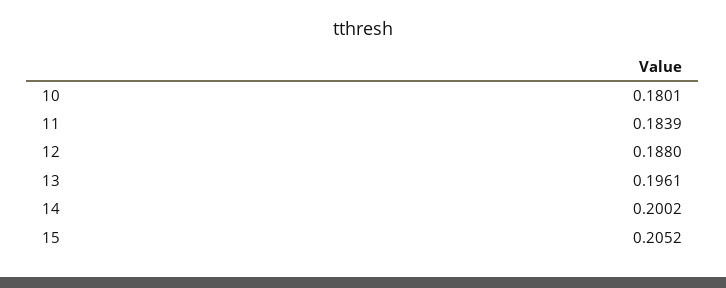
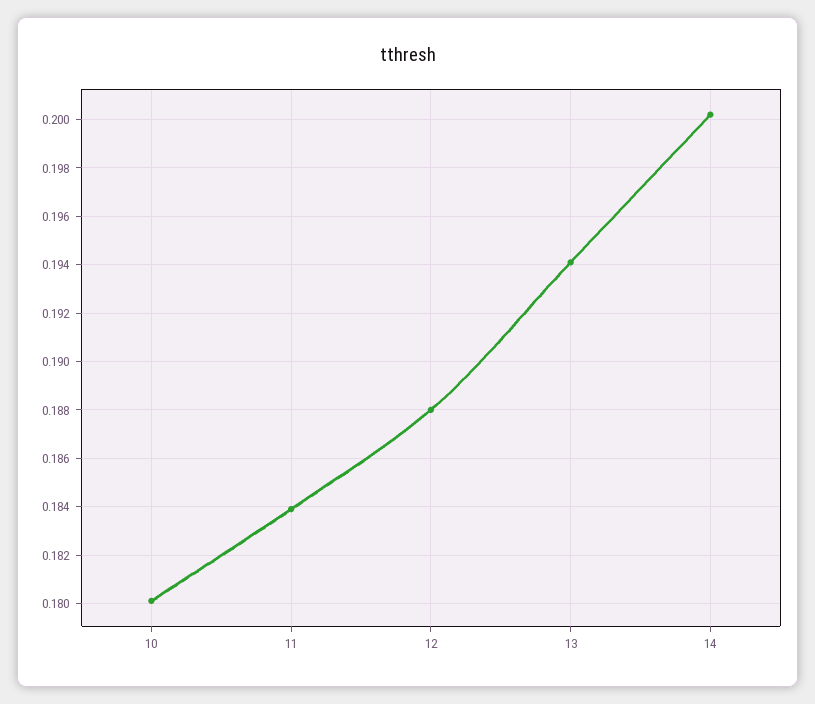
  {
    "10": 0.1801,
    "11": 0.1839,
    "12": 0.188,
-   "13": 0.1961,
+   "13": 0.194,
-   "14": 0.2002,
+   "14": 0.2002
-   "15": 0.2052
  }

